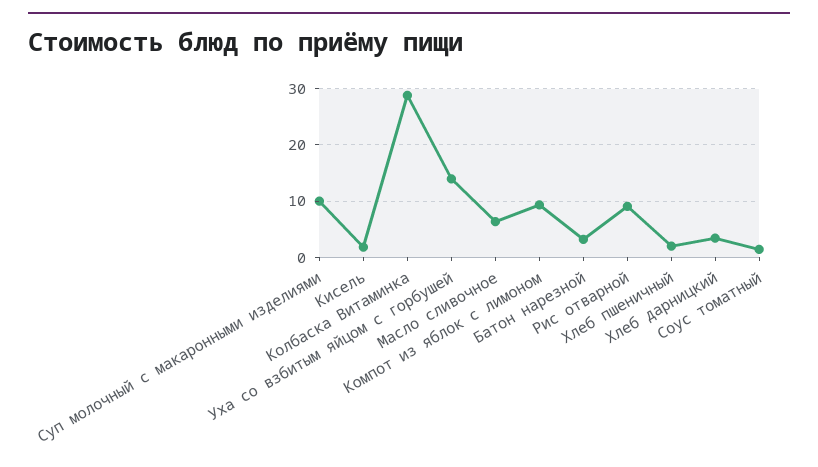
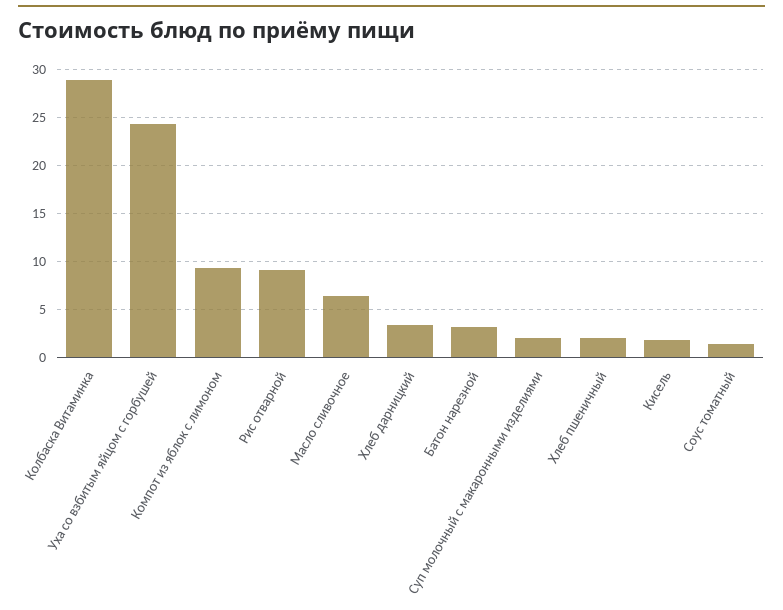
  {
-   "Суп молочный с макаронными изделиями": 10,
+   "Суп молочный с макаронными изделиями": 2,
    "Кисель": 2,
    "Колбаска Витаминка": 29,
-   "Уха со взбитым яйцом с горбушей": 14,
+   "Уха со взбитым яйцом с горбушей": 24,
    "Масло сливочное": 6,
    "Компот из яблок с лимоном": 9,
    "Батон нарезной": 3,
    "Рис отварной": 9,
    "Хлеб пшеничный": 2,
    "Хлеб дарницкий": 3,
    "Соус томатный": 1
  }

